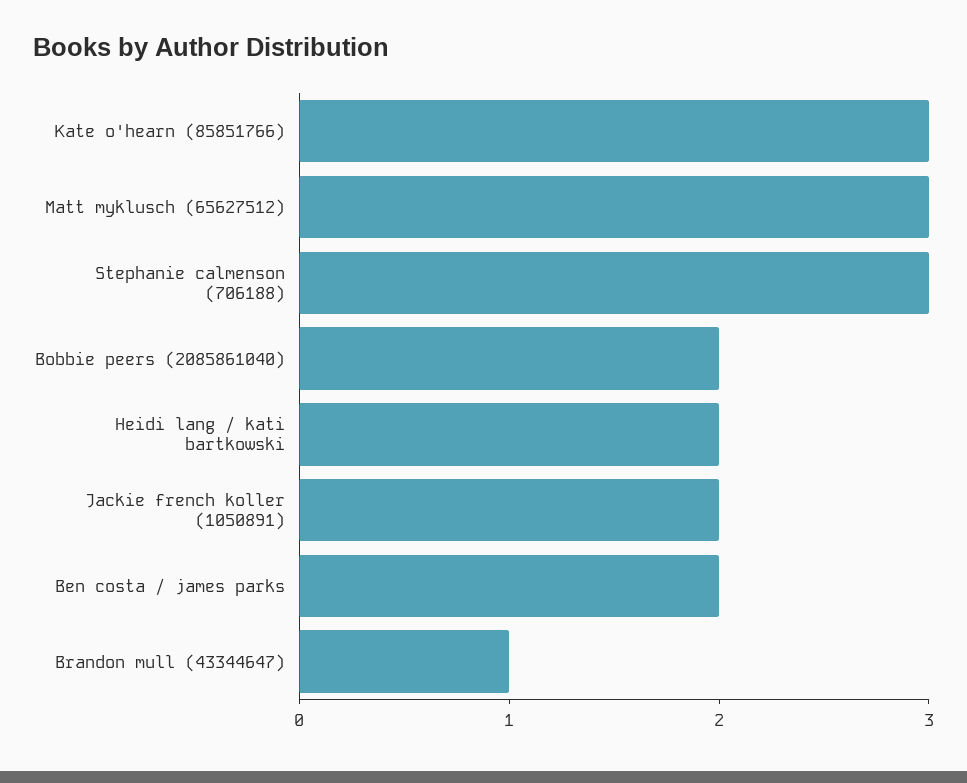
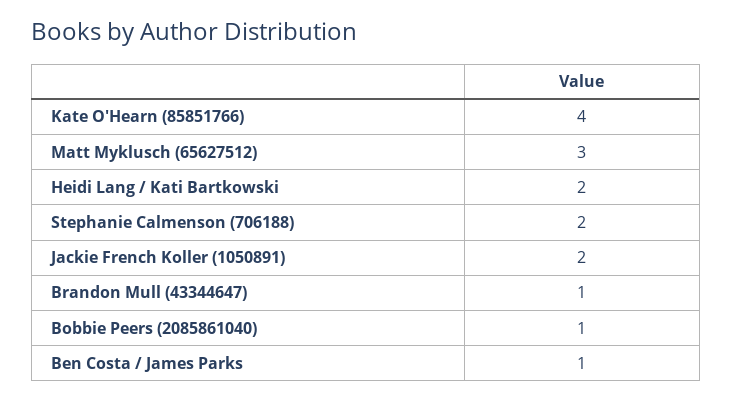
  {
-   "Kate o'hearn (85851766)": 3,
+   "Kate o'hearn (85851766)": 4,
    "Matt myklusch (65627512)": 3,
-   "Stephanie calmenson (706188)": 3,
+   "Stephanie calmenson (706188)": 2,
-   "Bobbie peers (2085861040)": 2,
+   "Bobbie peers (2085861040)": 1,
    "Heidi lang / kati bartkowski": 2,
    "Jackie french koller (1050891)": 2,
-   "Ben costa / james parks": 2,
+   "Ben costa / james parks": 1,
    "Brandon mull (43344647)": 1
  }

